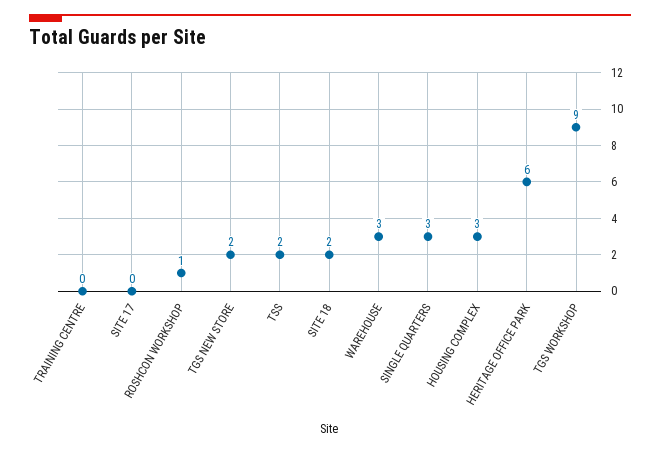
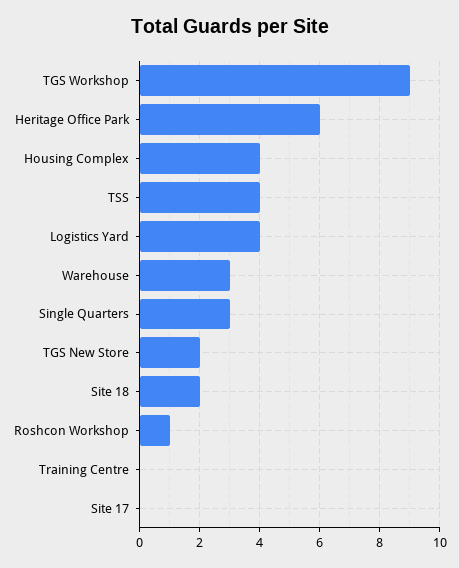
  {
    "TRAINING CENTRE": 0,
    "SITE 17": 0,
    "ROSHCON WORKSHOP": 1,
    "TGS NEW STORE": 2,
-   "TSS": 2,
+   "TSS": 4,
    "SITE 18": 2,
    "WAREHOUSE": 3,
    "SINGLE QUARTERS": 3,
-   "HOUSING COMPLEX": 3,
+   "HOUSING COMPLEX": 4,
    "HERITAGE OFFICE PARK": 6,
-   "TGS WORKSHOP": 9
+   "TGS WORKSHOP": 9,
+   "Logistics Yard": 4
  }

